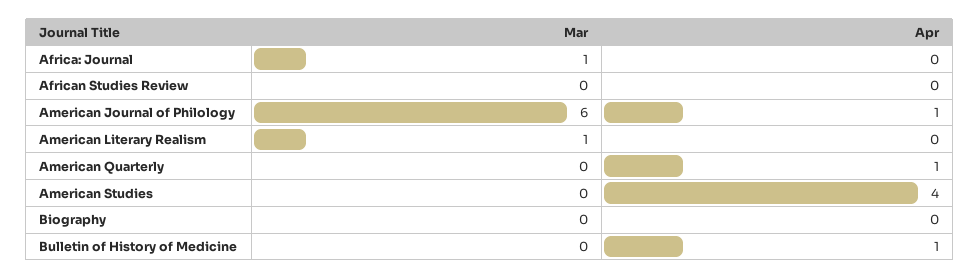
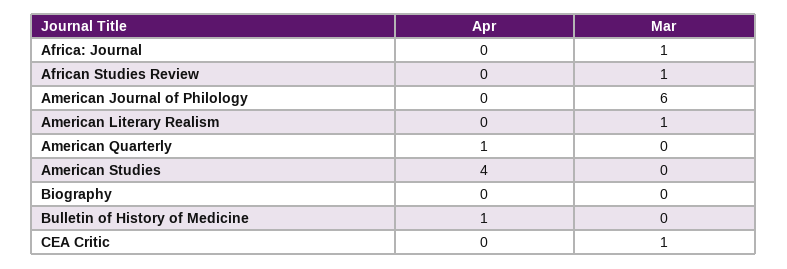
  {
    "Mar": {
      "Africa: Journal": 1,
-     "African Studies Review": 0,
+     "African Studies Review": 1,
      "American Journal of Philology": 6,
      "American Literary Realism": 1,
      "American Quarterly": 0,
      "American Studies": 0,
      "Biography": 0,
-     "Bulletin of History of Medicine": 0
+     "Bulletin of History of Medicine": 0,
+     "CEA Critic": 1
    },
    "Apr": {
      "Africa: Journal": 0,
      "African Studies Review": 0,
-     "American Journal of Philology": 1,
+     "American Journal of Philology": 0,
      "American Literary Realism": 0,
      "American Quarterly": 1,
      "American Studies": 4,
      "Biography": 0,
-     "Bulletin of History of Medicine": 1
+     "Bulletin of History of Medicine": 1,
+     "CEA Critic": 0
    }
  }

